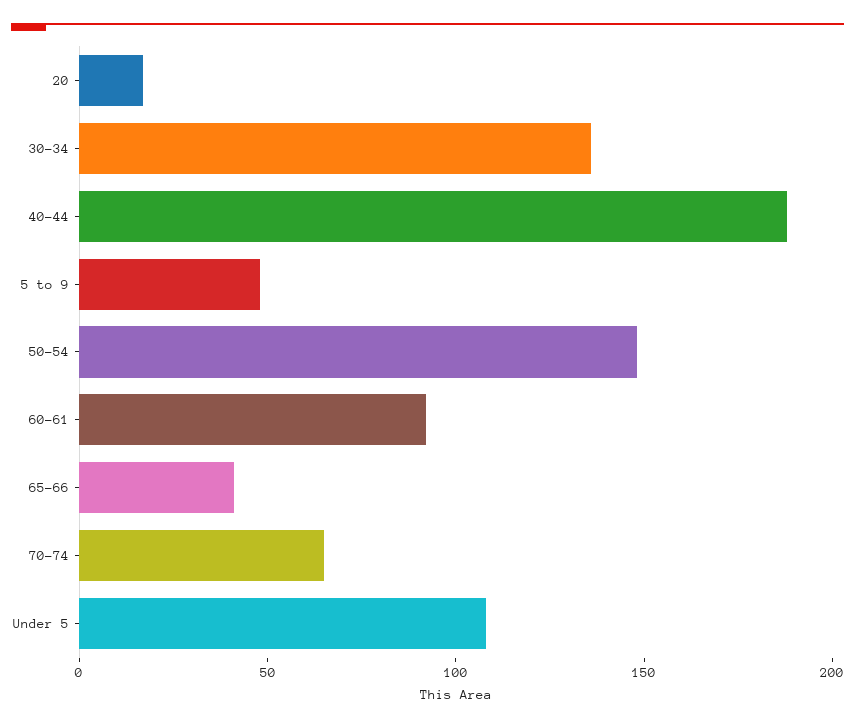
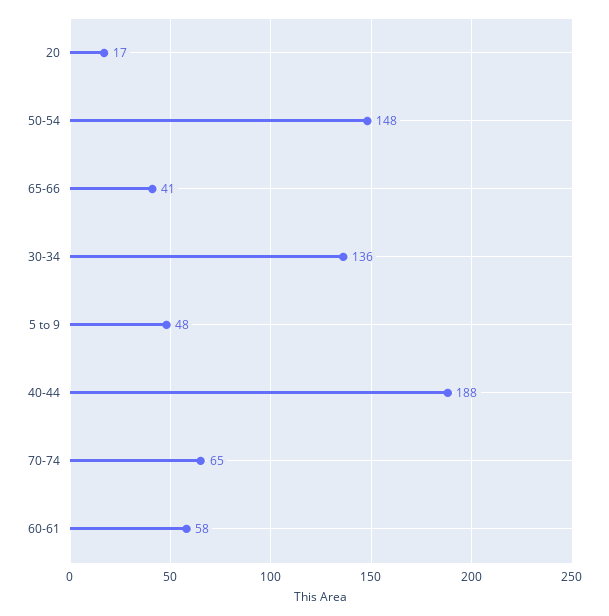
  {
    "20": 17,
    "30-34": 136,
    "40-44": 188,
    "5 to 9": 48,
    "50-54": 148,
-   "60-61": 90,
+   "60-61": 58,
    "65-66": 41,
-   "70-74": 65,
+   "70-74": 65
-   "Under 5": 110
  }

